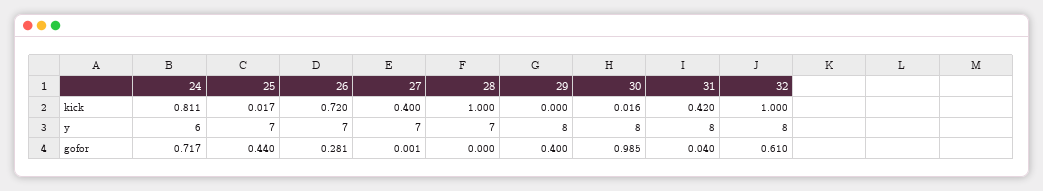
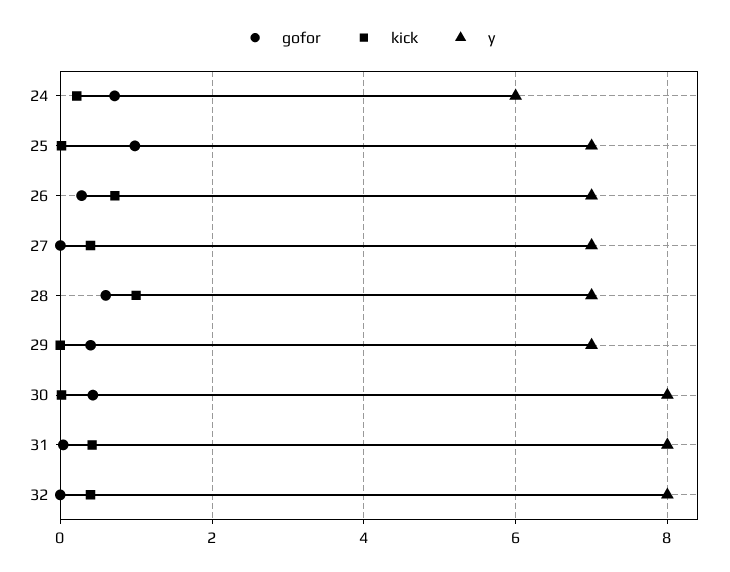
  {
    "kick": {
-     "24": 0.811,
+     "24": 0.2,
      "25": 0.017,
      "26": 0.72,
      "27": 0.4,
      "28": 1,
      "29": 0,
      "30": 0.016,
      "31": 0.42,
-     "32": 1
+     "32": 0.4
    },
    "y": {
      "24": 6,
      "25": 7,
      "26": 7,
      "27": 7,
      "28": 7,
-     "29": 8,
+     "29": 7,
      "30": 8,
      "31": 8,
      "32": 8
    },
    "gofor": {
      "24": 0.717,
-     "25": 0.44,
+     "25": 1,
      "26": 0.281,
      "27": 0.001,
-     "28": 0,
+     "28": 0.6,
      "29": 0.4,
-     "30": 0.985,
+     "30": 0.4,
      "31": 0.04,
-     "32": 0.61
+     "32": 0
    }
  }

